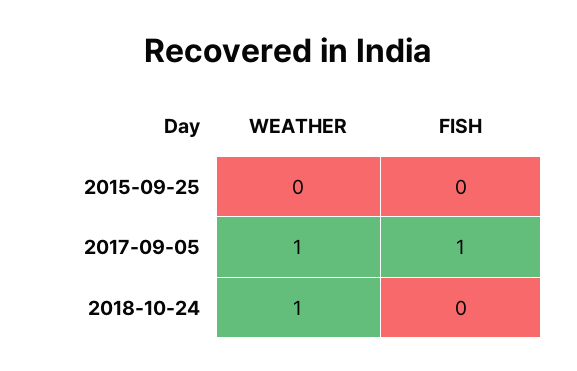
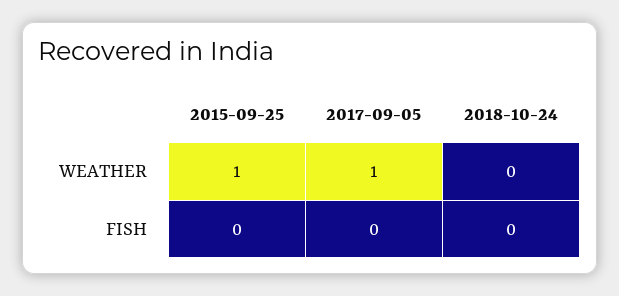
  {
    "WEATHER": {
-     "2015-09-25": 0,
+     "2015-09-25": 1,
      "2017-09-05": 1,
-     "2018-10-24": 1
+     "2018-10-24": 0
    },
    "FISH": {
      "2015-09-25": 0,
-     "2017-09-05": 1,
+     "2017-09-05": 0,
      "2018-10-24": 0
    }
  }

